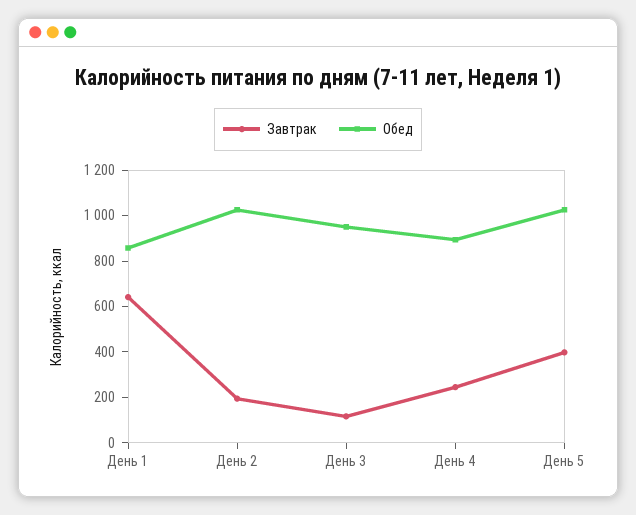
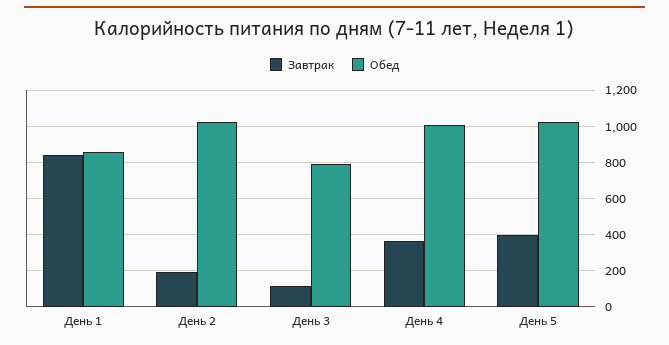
  {
    "Завтрак": {
-     "День 1": 650,
+     "День 1": 850,
      "День 2": 200,
      "День 3": 100,
-     "День 4": 250,
+     "День 4": 350,
      "День 5": 400
    },
    "Обед": {
      "День 1": 850,
      "День 2": 1050,
-     "День 3": 950,
+     "День 3": 800,
-     "День 4": 900,
+     "День 4": 1000,
      "День 5": 1050
    }
  }

